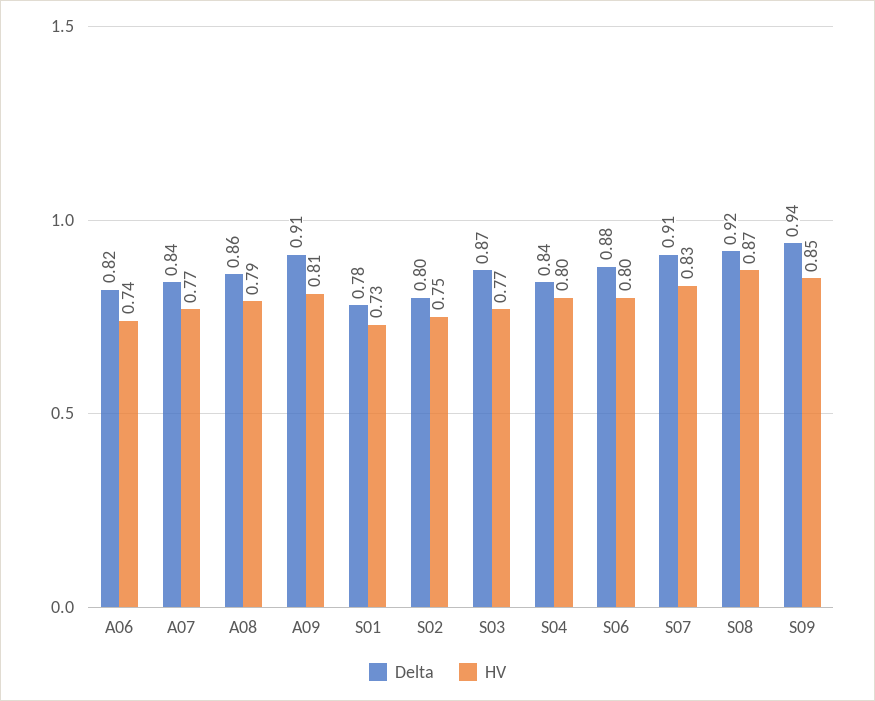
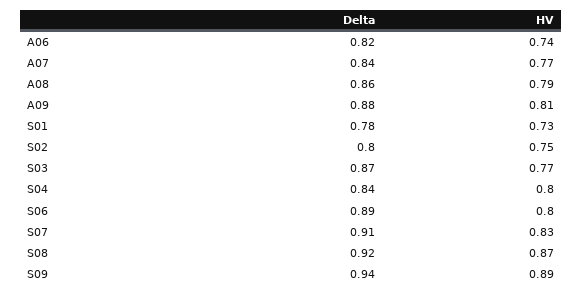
  {
    "Delta": {
      "A06": 0.82,
      "A07": 0.84,
      "A08": 0.86,
-     "A09": 0.91,
+     "A09": 0.88,
      "S01": 0.78,
      "S02": 0.8,
      "S03": 0.87,
      "S04": 0.84,
-     "S06": 0.88,
+     "S06": 0.89,
      "S07": 0.91,
      "S08": 0.92,
      "S09": 0.94
    },
    "HV": {
      "A06": 0.74,
      "A07": 0.77,
      "A08": 0.79,
      "A09": 0.81,
      "S01": 0.73,
      "S02": 0.75,
      "S03": 0.77,
      "S04": 0.8,
      "S06": 0.8,
      "S07": 0.83,
      "S08": 0.87,
-     "S09": 0.85
+     "S09": 0.89
    }
  }

